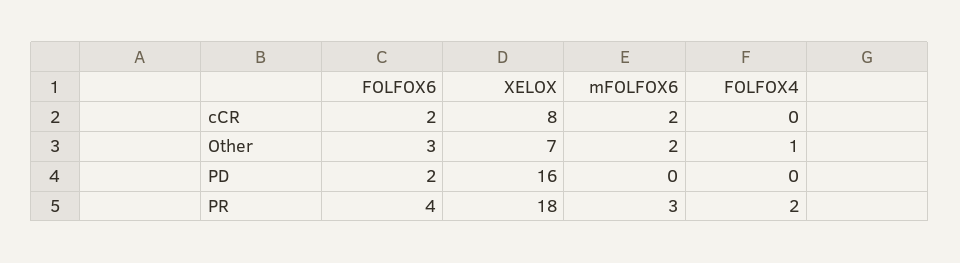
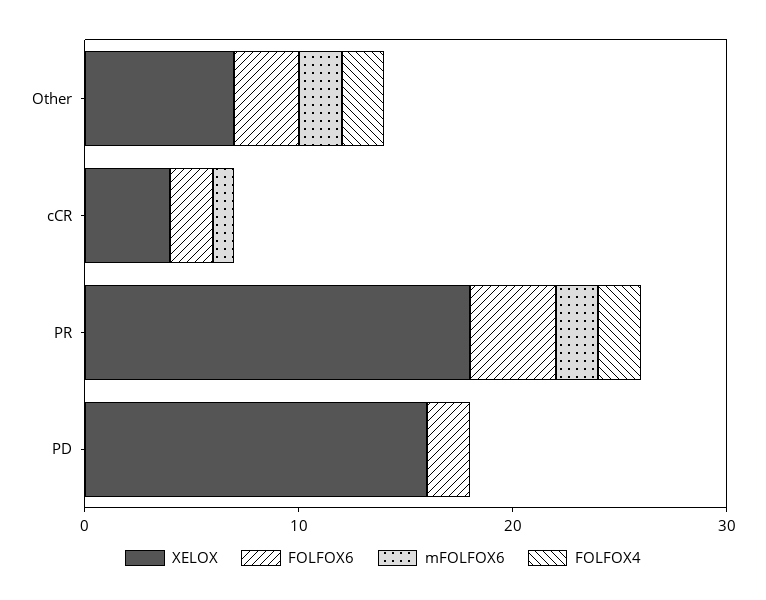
  {
    "FOLFOX6": {
      "cCR": 2,
      "Other": 3,
      "PD": 2,
      "PR": 4
    },
    "XELOX": {
-     "cCR": 8,
+     "cCR": 4,
      "Other": 7,
      "PD": 16,
      "PR": 18
    },
    "mFOLFOX6": {
-     "cCR": 2,
+     "cCR": 1,
      "Other": 2,
      "PD": 0,
-     "PR": 3
+     "PR": 2
    },
    "FOLFOX4": {
      "cCR": 0,
-     "Other": 1,
+     "Other": 2,
      "PD": 0,
      "PR": 2
    }
  }

